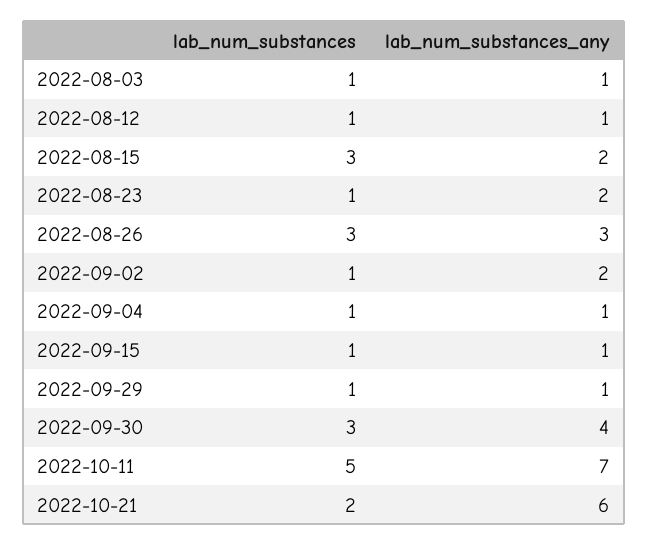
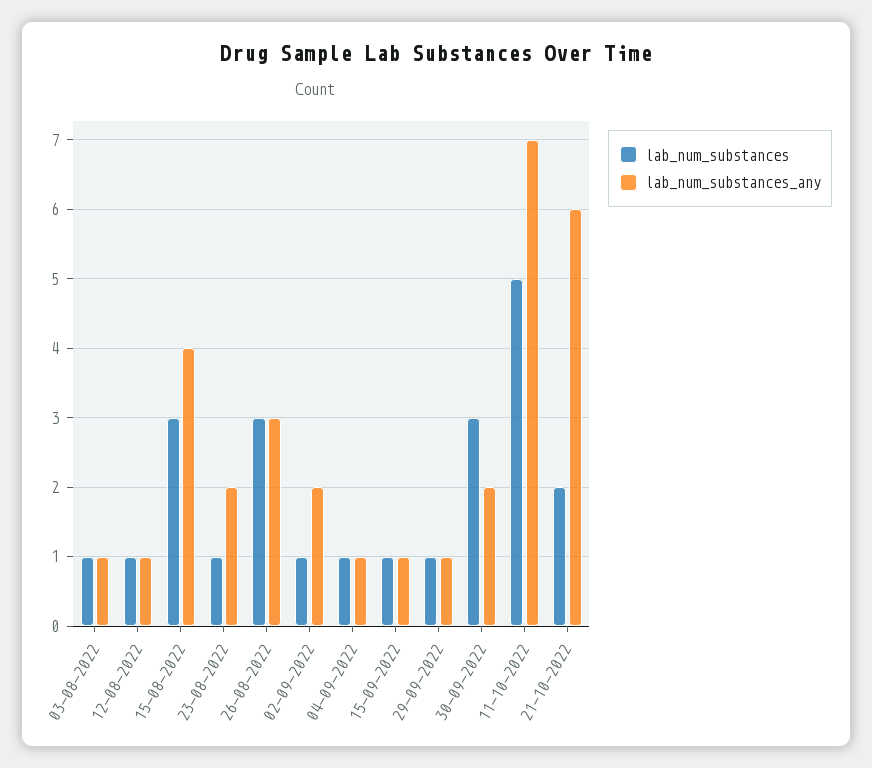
  {
    "lab_num_substances": {
      "2022-08-03": 1,
      "2022-08-12": 1,
      "2022-08-15": 3,
      "2022-08-23": 1,
      "2022-08-26": 3,
      "2022-09-02": 1,
      "2022-09-04": 1,
      "2022-09-15": 1,
      "2022-09-29": 1,
      "2022-09-30": 3,
      "2022-10-11": 5,
      "2022-10-21": 2
    },
    "lab_num_substances_any": {
      "2022-08-03": 1,
      "2022-08-12": 1,
-     "2022-08-15": 2,
+     "2022-08-15": 4,
      "2022-08-23": 2,
      "2022-08-26": 3,
      "2022-09-02": 2,
      "2022-09-04": 1,
      "2022-09-15": 1,
      "2022-09-29": 1,
-     "2022-09-30": 4,
+     "2022-09-30": 2,
      "2022-10-11": 7,
      "2022-10-21": 6
    }
  }

